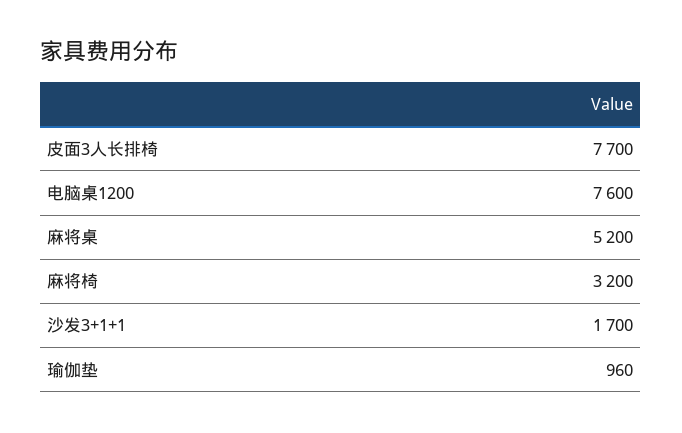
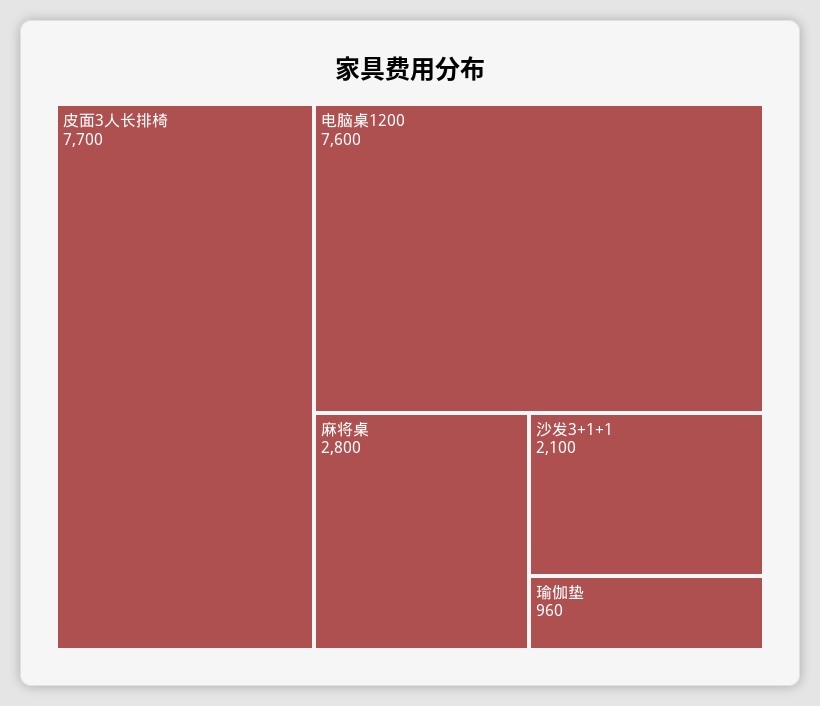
  {
    "皮面3人长排椅": 7700,
    "电脑桌1200": 7600,
-   "麻将桌": 5200,
+   "麻将桌": 2800,
-   "麻将椅": 3200,
-   "沙发3+1+1": 1700,
+   "沙发3+1+1": 2100,
    "瑜伽垫": 960
  }

